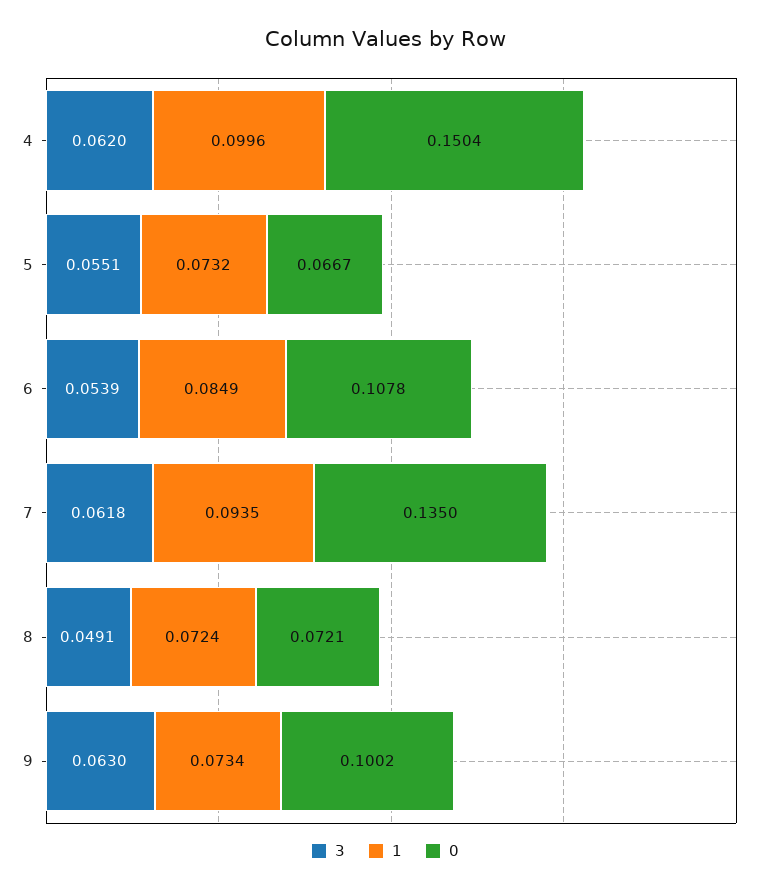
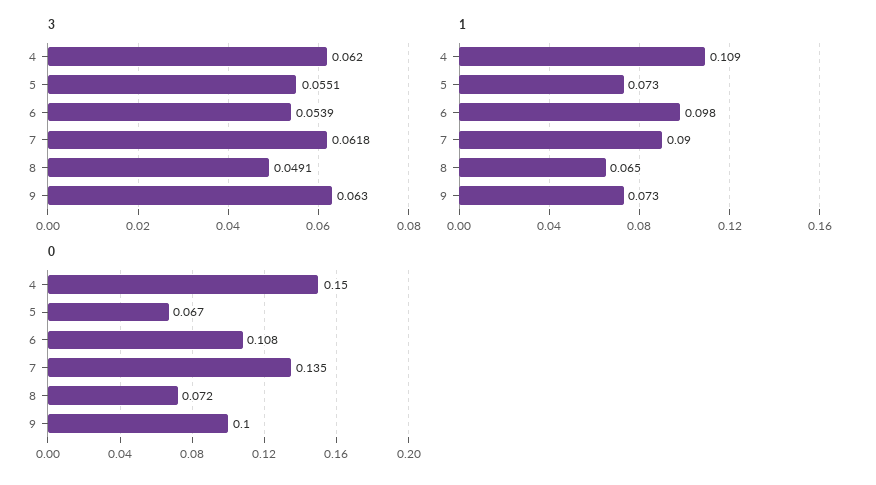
  {
    "3": {
      "4": 0.062,
      "5": 0.0551,
      "6": 0.0539,
      "7": 0.0618,
      "8": 0.0491,
      "9": 0.063
    },
    "1": {
-     "4": 0.0996,
+     "4": 0.109,
      "5": 0.0732,
-     "6": 0.0849,
+     "6": 0.098,
-     "7": 0.0935,
+     "7": 0.09,
-     "8": 0.0724,
+     "8": 0.065,
      "9": 0.0734
    },
    "0": {
      "4": 0.1504,
      "5": 0.0667,
      "6": 0.1078,
      "7": 0.135,
      "8": 0.0721,
      "9": 0.1002
    }
  }

